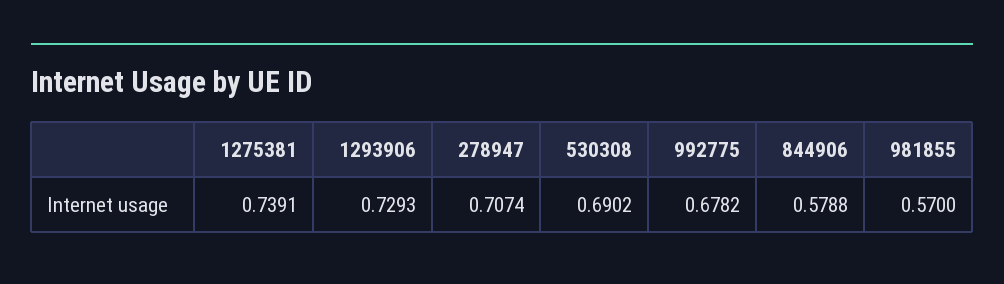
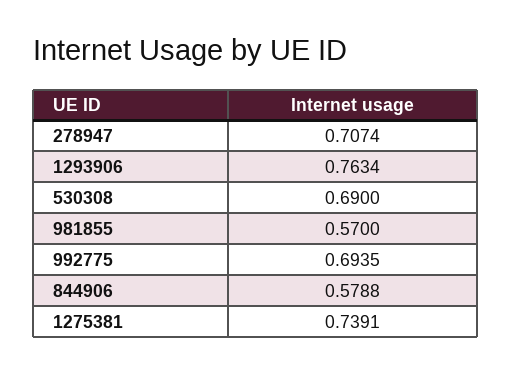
  {
    "1275381": 0.7391,
-   "1293906": 0.7293,
+   "1293906": 0.7634,
    "278947": 0.7074,
-   "530308": 0.6902,
+   "530308": 0.69,
-   "992775": 0.6782,
+   "992775": 0.6935,
    "844906": 0.5788,
    "981855": 0.57
  }

